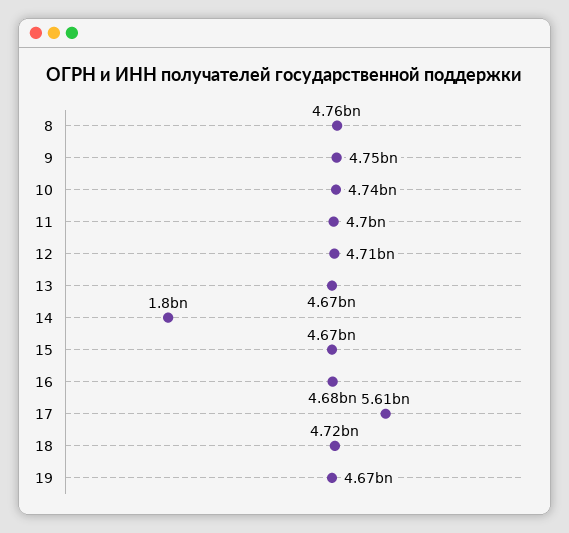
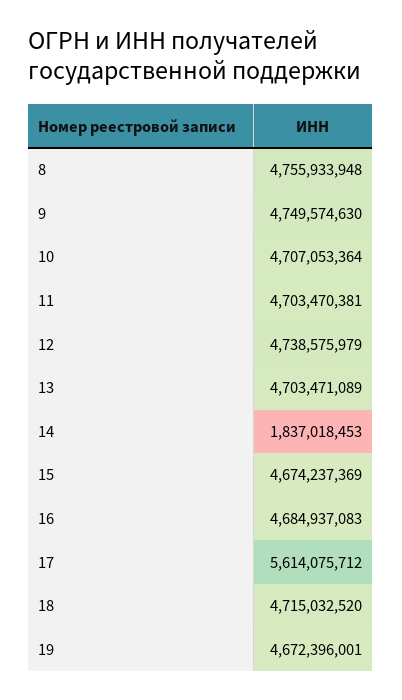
  {
    "8": 4755933948,
    "9": 4749574630,
-   "10": 4740000000,
+   "10": 4707053364,
    "11": 4703470381,
-   "12": 4710000000,
+   "12": 4738575979,
-   "13": 4670000000,
+   "13": 4703471089,
-   "14": 1800000000,
+   "14": 1837018453,
    "15": 4674237369,
    "16": 4684937083,
    "17": 5614075712,
    "18": 4715032520,
    "19": 4672396001
  }

